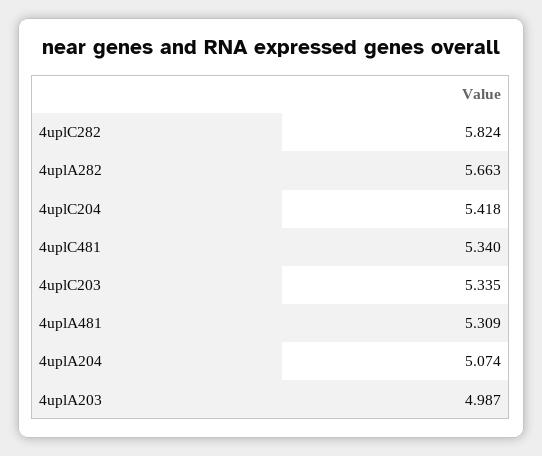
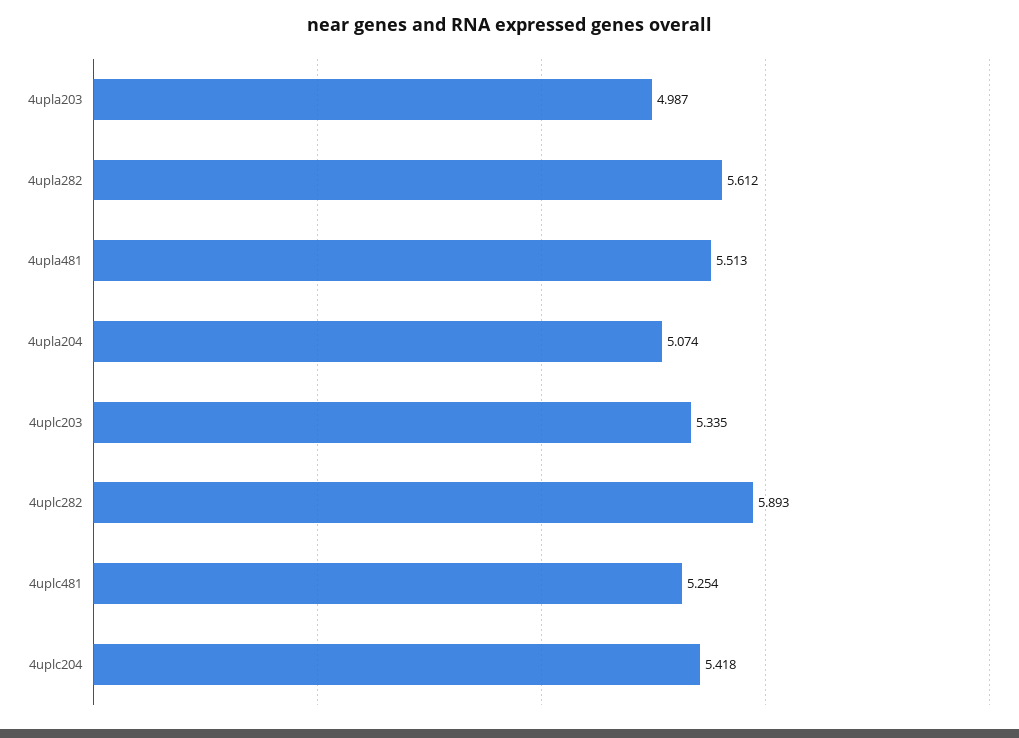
  {
-   "4uplC282": 5.824,
+   "4uplC282": 5.893,
-   "4uplA282": 5.663,
+   "4uplA282": 5.612,
    "4uplC204": 5.418,
-   "4uplC481": 5.34,
+   "4uplC481": 5.254,
    "4uplC203": 5.335,
-   "4uplA481": 5.309,
+   "4uplA481": 5.513,
    "4uplA204": 5.074,
    "4uplA203": 4.987
  }

